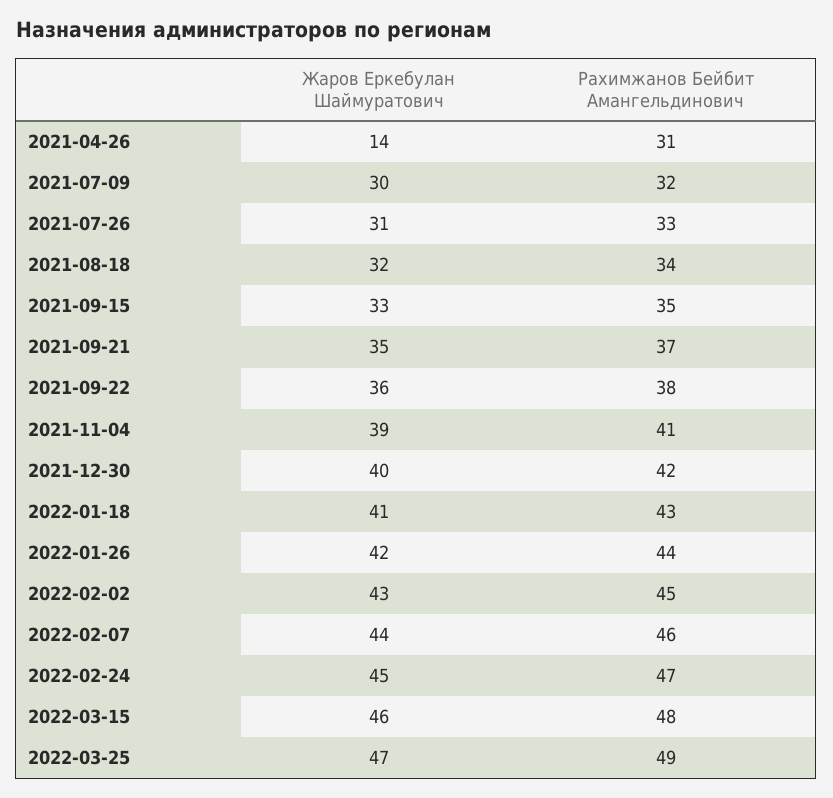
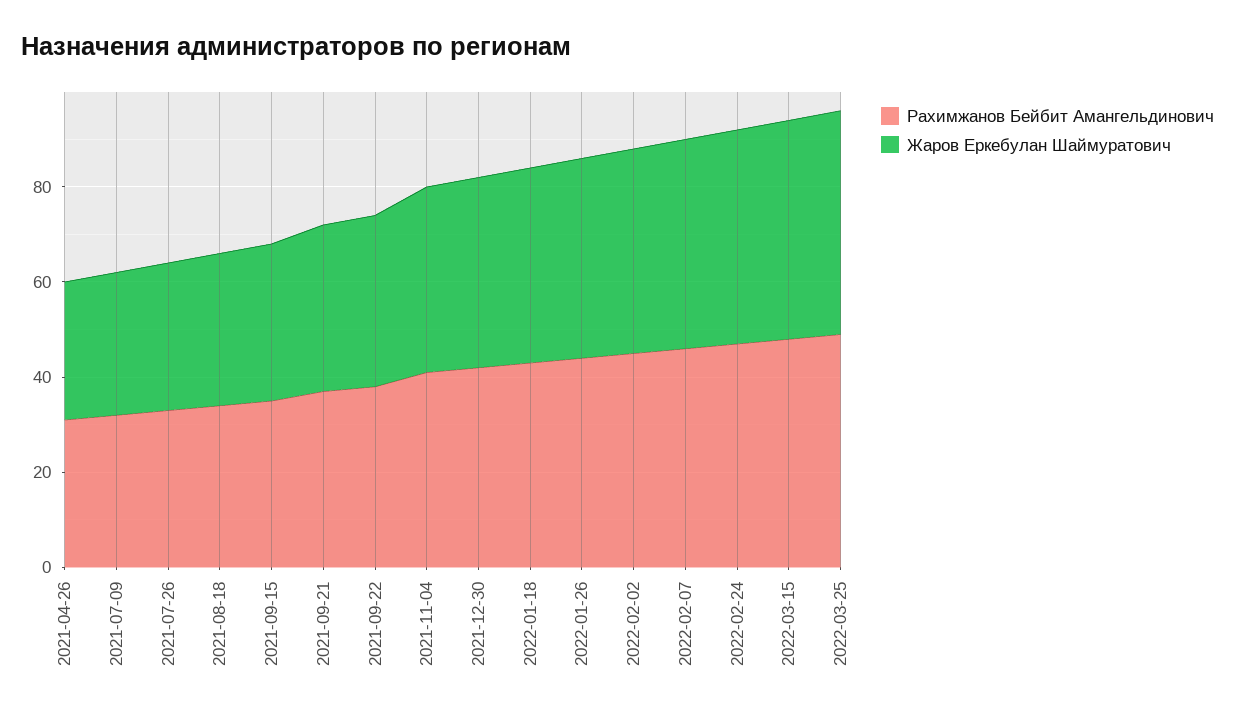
  {
    "Жаров Еркебулан Шаймуратович": {
-     "2021-04-26": 14,
+     "2021-04-26": 30,
      "2021-07-09": 30,
      "2021-07-26": 31,
      "2021-08-18": 32,
      "2021-09-15": 33,
      "2021-09-21": 35,
      "2021-09-22": 36,
      "2021-11-04": 39,
      "2021-12-30": 40,
      "2022-01-18": 41,
      "2022-01-26": 42,
      "2022-02-02": 43,
      "2022-02-07": 44,
      "2022-02-24": 45,
      "2022-03-15": 46,
      "2022-03-25": 47
    },
    "Рахимжанов Бейбит Амангельдинович": {
      "2021-04-26": 31,
      "2021-07-09": 32,
      "2021-07-26": 33,
      "2021-08-18": 34,
      "2021-09-15": 35,
      "2021-09-21": 37,
      "2021-09-22": 38,
      "2021-11-04": 41,
      "2021-12-30": 42,
      "2022-01-18": 43,
      "2022-01-26": 44,
      "2022-02-02": 45,
      "2022-02-07": 46,
      "2022-02-24": 47,
      "2022-03-15": 48,
      "2022-03-25": 49
    }
  }

